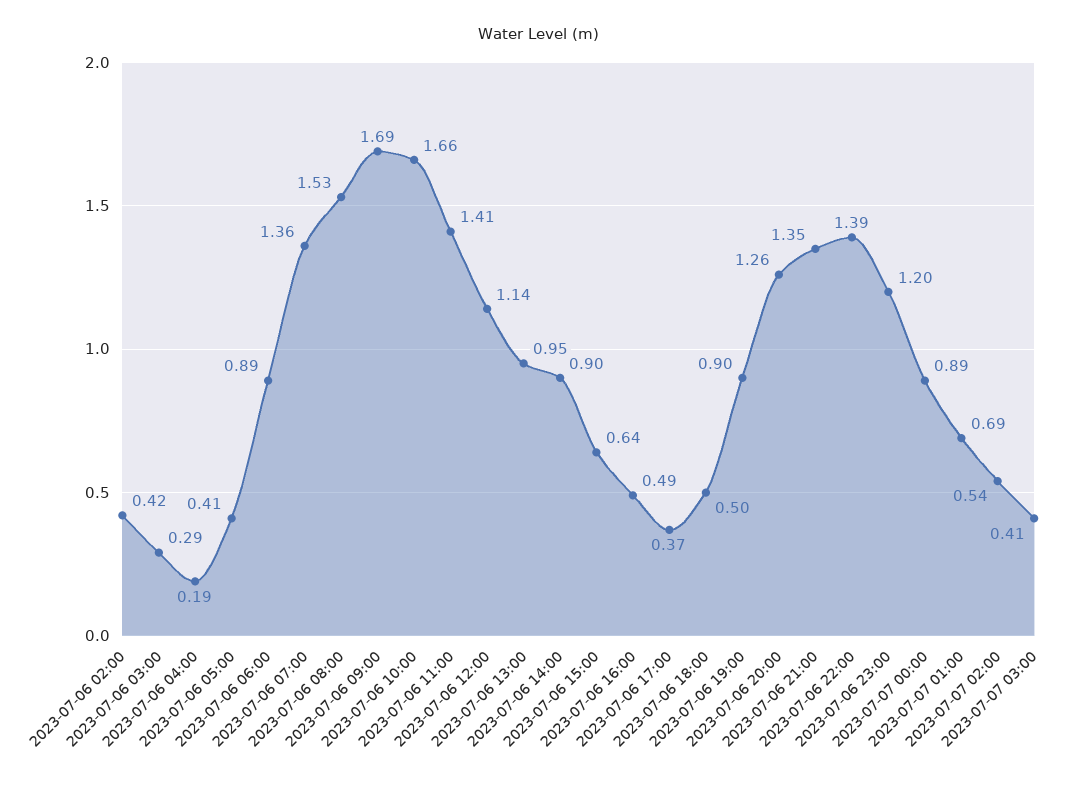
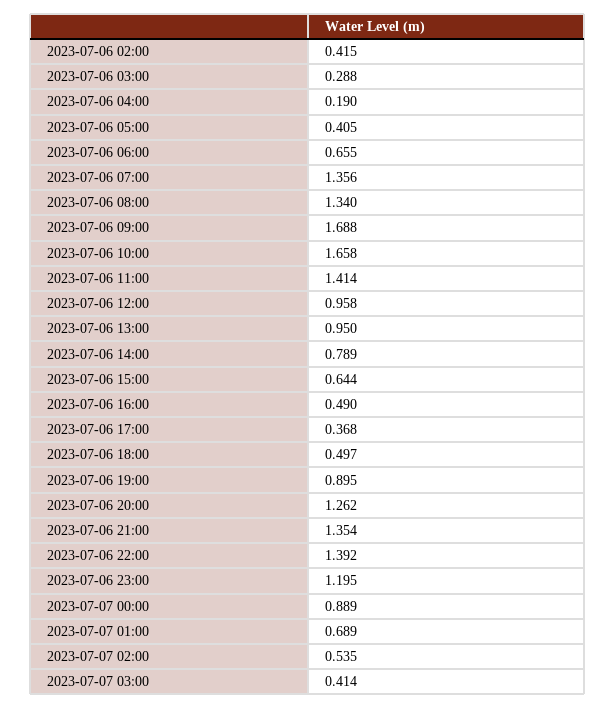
  {
    "2023-07-06 02:00": 0.415,
    "2023-07-06 03:00": 0.288,
    "2023-07-06 04:00": 0.19,
    "2023-07-06 05:00": 0.405,
-   "2023-07-06 06:00": 0.89,
+   "2023-07-06 06:00": 0.655,
    "2023-07-06 07:00": 1.356,
-   "2023-07-06 08:00": 1.53,
+   "2023-07-06 08:00": 1.34,
    "2023-07-06 09:00": 1.688,
    "2023-07-06 10:00": 1.658,
    "2023-07-06 11:00": 1.414,
-   "2023-07-06 12:00": 1.14,
+   "2023-07-06 12:00": 0.958,
    "2023-07-06 13:00": 0.95,
-   "2023-07-06 14:00": 0.9,
+   "2023-07-06 14:00": 0.789,
    "2023-07-06 15:00": 0.644,
    "2023-07-06 16:00": 0.49,
    "2023-07-06 17:00": 0.368,
    "2023-07-06 18:00": 0.497,
    "2023-07-06 19:00": 0.895,
    "2023-07-06 20:00": 1.262,
    "2023-07-06 21:00": 1.354,
    "2023-07-06 22:00": 1.392,
    "2023-07-06 23:00": 1.195,
    "2023-07-07 00:00": 0.889,
    "2023-07-07 01:00": 0.689,
    "2023-07-07 02:00": 0.535,
    "2023-07-07 03:00": 0.414
  }

